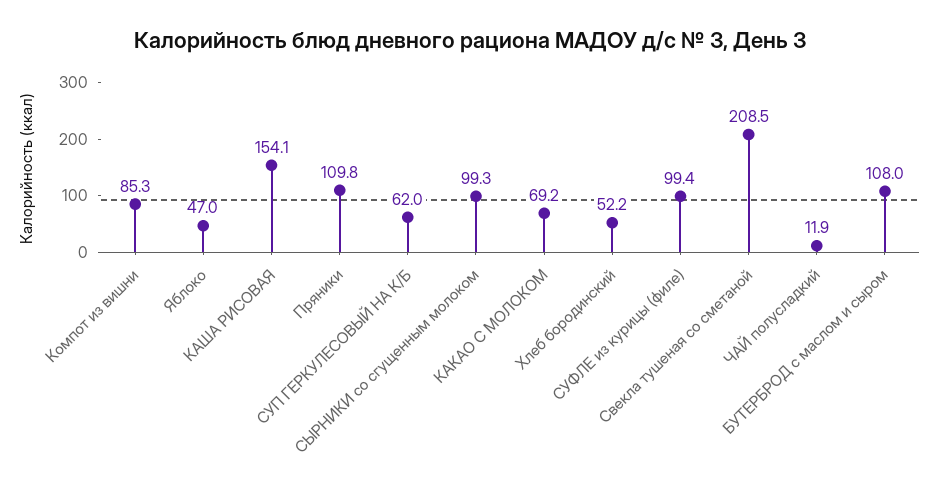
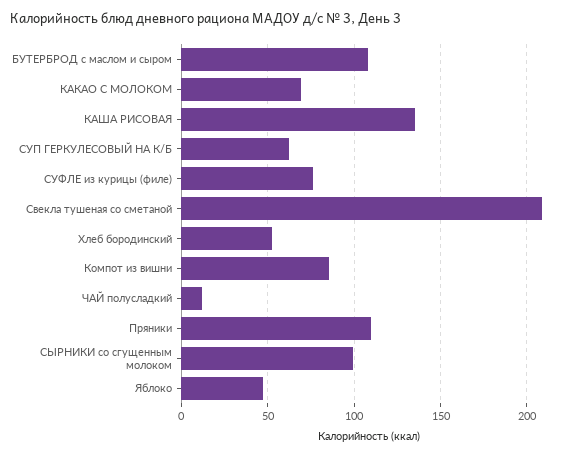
  {
    "Компот из вишни": 85.3,
    "Яблоко": 47,
-   "КАША РИСОВАЯ": 154.1,
+   "КАША РИСОВАЯ": 135,
    "Пряники": 109.8,
    "СУП ГЕРКУЛЕСОВЫЙ НА К/Б": 62,
    "СЫРНИКИ со сгущенным молоком": 99.3,
    "КАКАО С МОЛОКОМ": 69.2,
    "Хлеб бородинский": 52.2,
-   "СУФЛЕ из курицы (филе)": 99.4,
+   "СУФЛЕ из курицы (филе)": 75,
    "Свекла тушеная со сметаной": 208.5,
    "ЧАЙ полусладкий": 11.9,
    "БУТЕРБРОД с маслом и сыром": 108
  }

